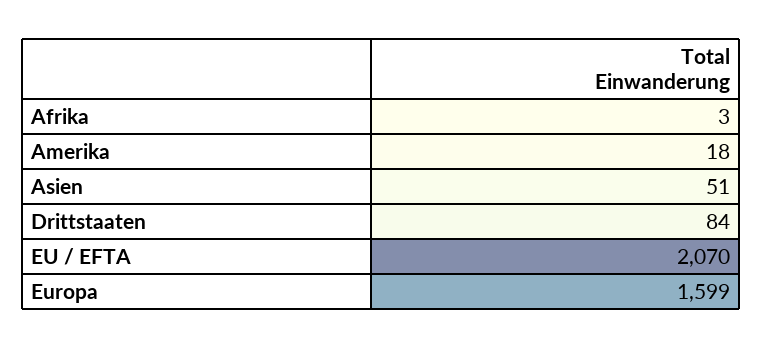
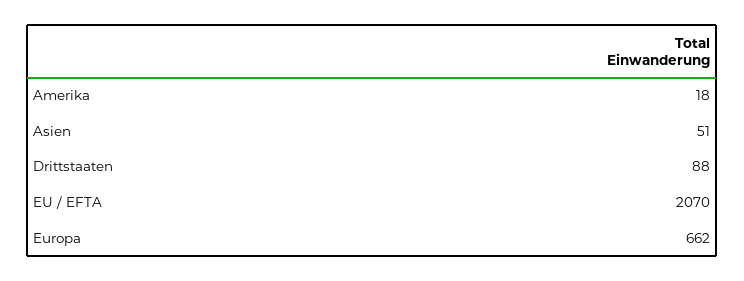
  {
-   "Afrika": 3,
    "Amerika": 18,
    "Asien": 51,
-   "Drittstaaten": 84,
+   "Drittstaaten": 88,
    "EU / EFTA": 2070,
-   "Europa": 1599
+   "Europa": 662
  }

